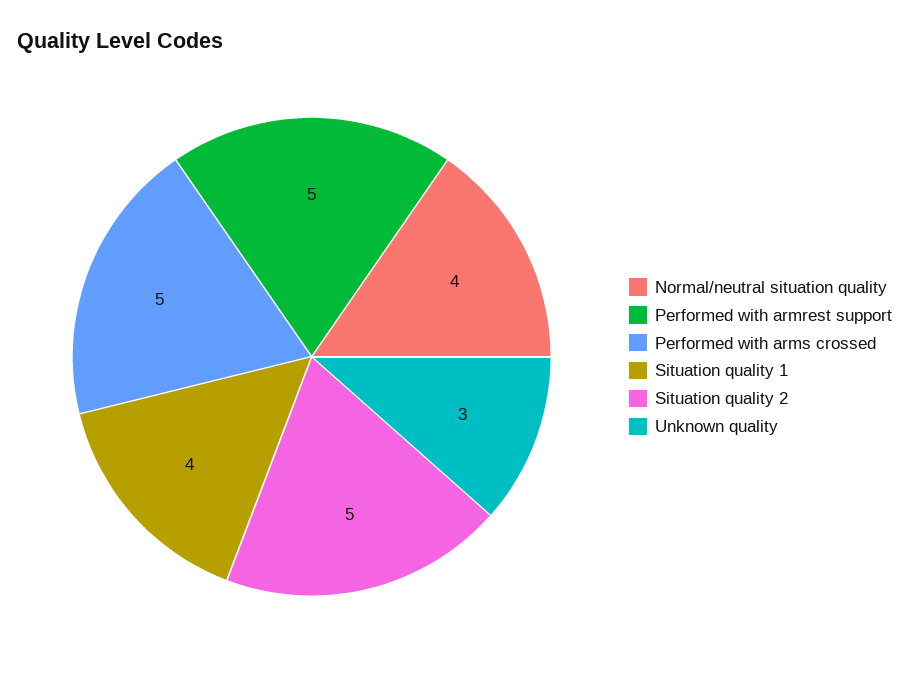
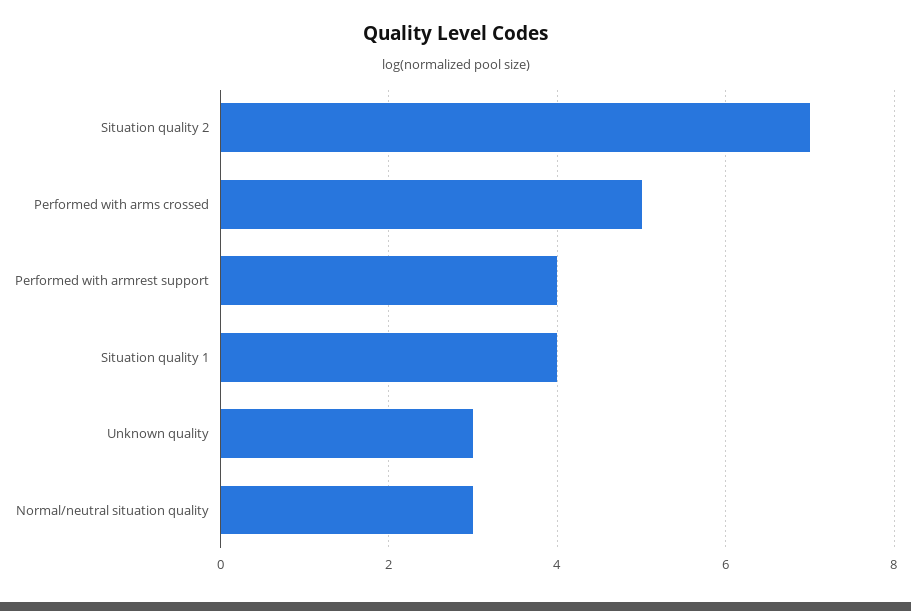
  {
-   "Normal/neutral situation quality": 4,
+   "Normal/neutral situation quality": 3,
-   "Performed with armrest support": 5,
+   "Performed with armrest support": 4,
    "Performed with arms crossed": 5,
    "Situation quality 1": 4,
-   "Situation quality 2": 5,
+   "Situation quality 2": 7,
    "Unknown quality": 3
  }

